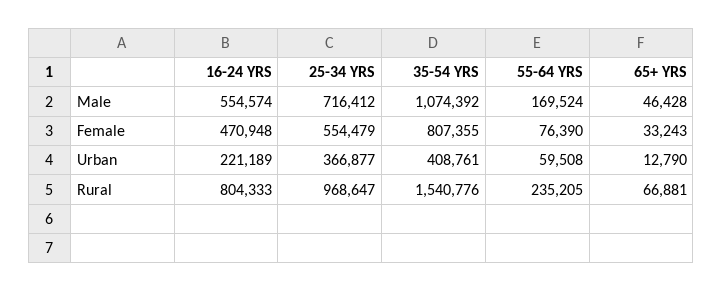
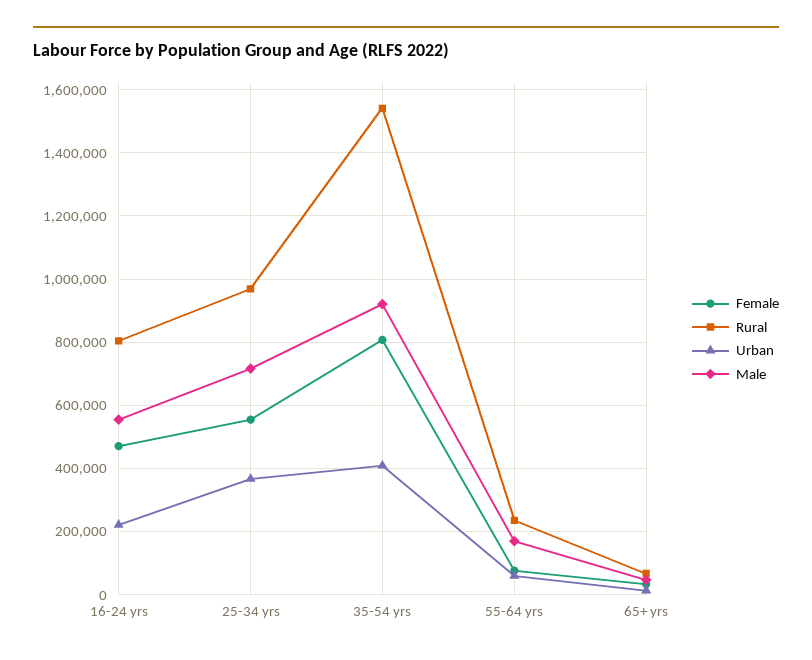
  {
    "Male": {
      "16-24 YRS": 554574,
      "25-34 YRS": 716412,
-     "35-54 YRS": 1074392,
+     "35-54 YRS": 920000,
      "55-64 YRS": 169524,
      "65+ YRS": 46428
    },
    "Female": {
      "16-24 YRS": 470948,
      "25-34 YRS": 554479,
      "35-54 YRS": 807355,
      "55-64 YRS": 76390,
      "65+ YRS": 33243
    },
    "Urban": {
      "16-24 YRS": 221189,
      "25-34 YRS": 366877,
      "35-54 YRS": 408761,
      "55-64 YRS": 59508,
      "65+ YRS": 12790
    },
    "Rural": {
      "16-24 YRS": 804333,
      "25-34 YRS": 968647,
      "35-54 YRS": 1540776,
      "55-64 YRS": 235205,
      "65+ YRS": 66881
    }
  }

